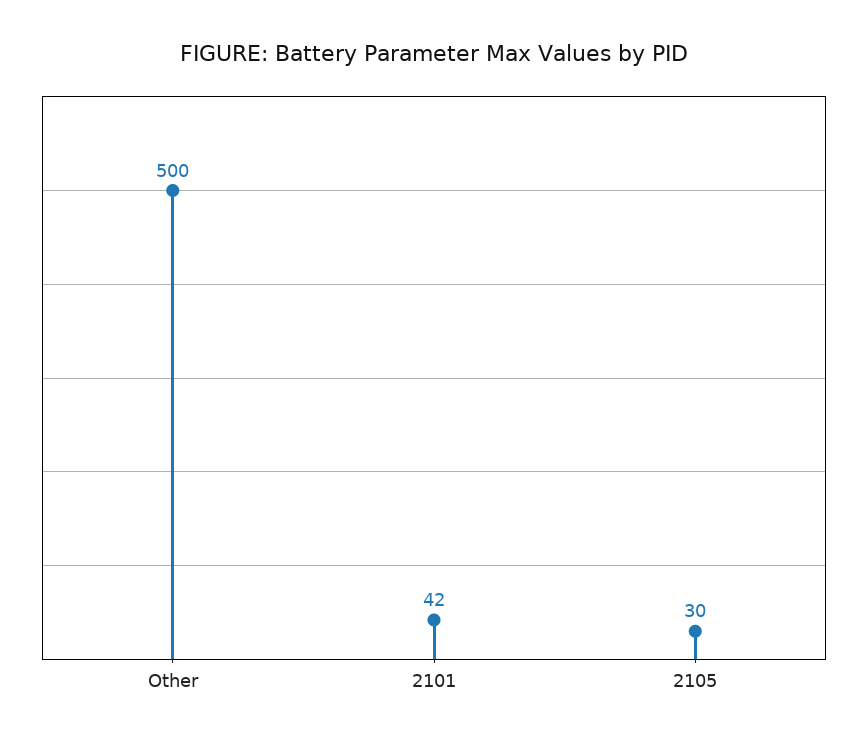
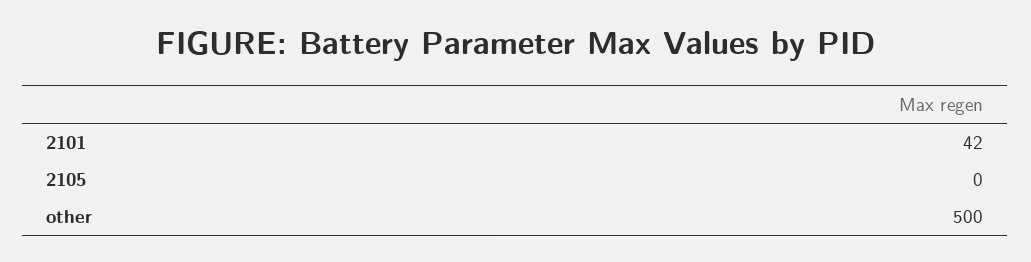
  {
    "Other": 500,
    "2101": 42,
-   "2105": 30
+   "2105": 0
  }

